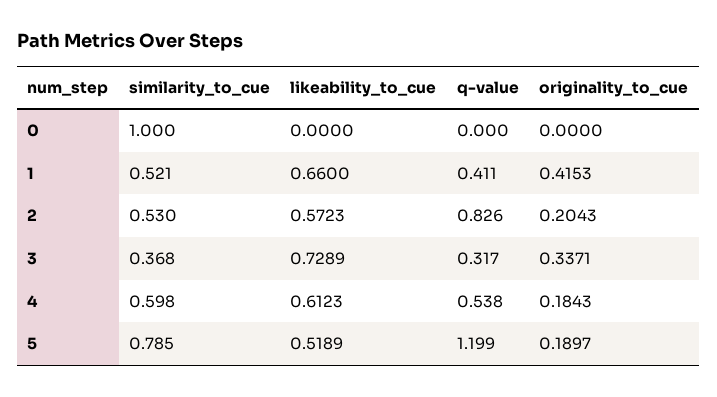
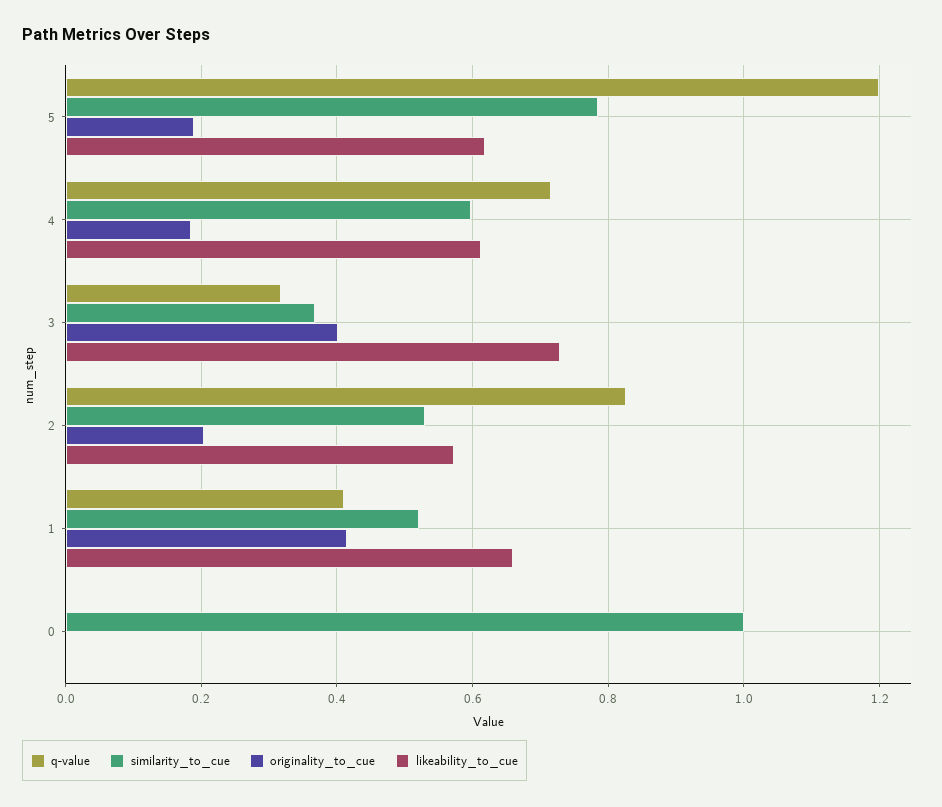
  {
    "similarity_to_cue": {
      "0": 1,
      "1": 0.521,
      "2": 0.53,
      "3": 0.368,
      "4": 0.598,
      "5": 0.785
    },
    "likeability_to_cue": {
      "0": 0,
      "1": 0.66,
      "2": 0.5723,
      "3": 0.7289,
      "4": 0.6123,
-     "5": 0.5189
+     "5": 0.62
    },
    "q-value": {
      "0": 0,
      "1": 0.411,
      "2": 0.826,
      "3": 0.317,
-     "4": 0.538,
+     "4": 0.72,
      "5": 1.199
    },
    "originality_to_cue": {
      "0": 0,
      "1": 0.4153,
      "2": 0.2043,
-     "3": 0.3371,
+     "3": 0.4,
      "4": 0.1843,
      "5": 0.1897
    }
  }

